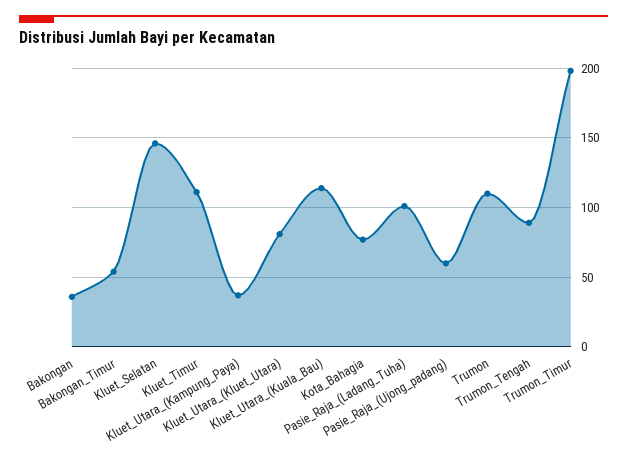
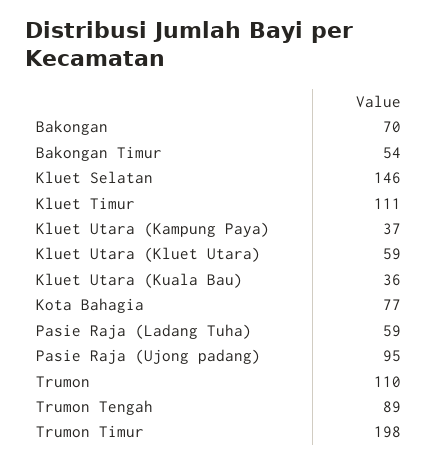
  {
-   "Bakongan": 35,
+   "Bakongan": 70,
    "Bakongan_Timur": 54,
    "Kluet_Selatan": 146,
    "Kluet_Timur": 111,
    "Kluet_Utara_(Kampung_Paya)": 37,
-   "Kluet_Utara_(Kluet_Utara)": 80,
+   "Kluet_Utara_(Kluet_Utara)": 59,
-   "Kluet_Utara_(Kuala_Bau)": 115,
+   "Kluet_Utara_(Kuala_Bau)": 36,
    "Kota_Bahagia": 77,
-   "Pasie_Raja_(Ladang_Tuha)": 100,
+   "Pasie_Raja_(Ladang_Tuha)": 59,
-   "Pasie_Raja_(Ujong_padang)": 60,
+   "Pasie_Raja_(Ujong_padang)": 95,
    "Trumon": 110,
    "Trumon_Tengah": 89,
    "Trumon_Timur": 198
  }

